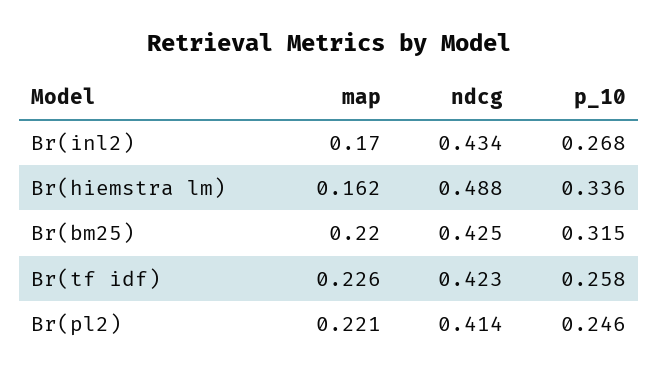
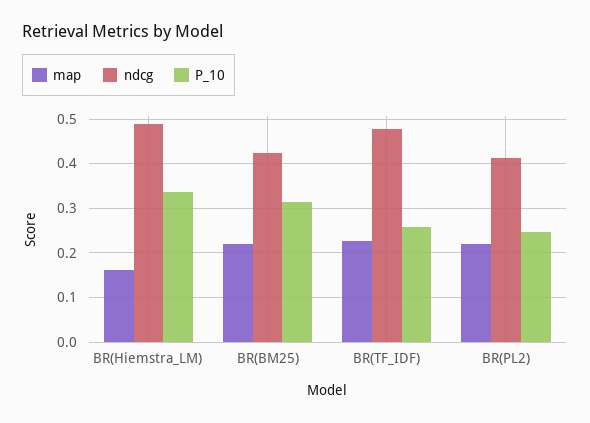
  {
    "map": {
-     "Br(inl2)": 0.17,
      "Br(hiemstra lm)": 0.162,
      "Br(bm25)": 0.22,
      "Br(tf idf)": 0.226,
      "Br(pl2)": 0.221
    },
    "ndcg": {
-     "Br(inl2)": 0.434,
      "Br(hiemstra lm)": 0.488,
      "Br(bm25)": 0.425,
-     "Br(tf idf)": 0.423,
+     "Br(tf idf)": 0.48,
      "Br(pl2)": 0.414
    },
    "p_10": {
-     "Br(inl2)": 0.268,
      "Br(hiemstra lm)": 0.336,
      "Br(bm25)": 0.315,
      "Br(tf idf)": 0.258,
      "Br(pl2)": 0.246
    }
  }

